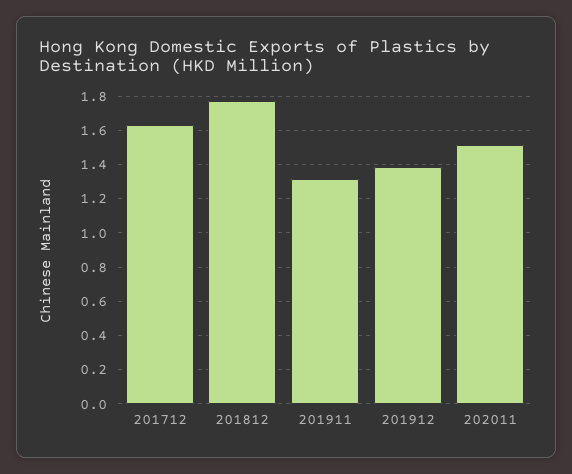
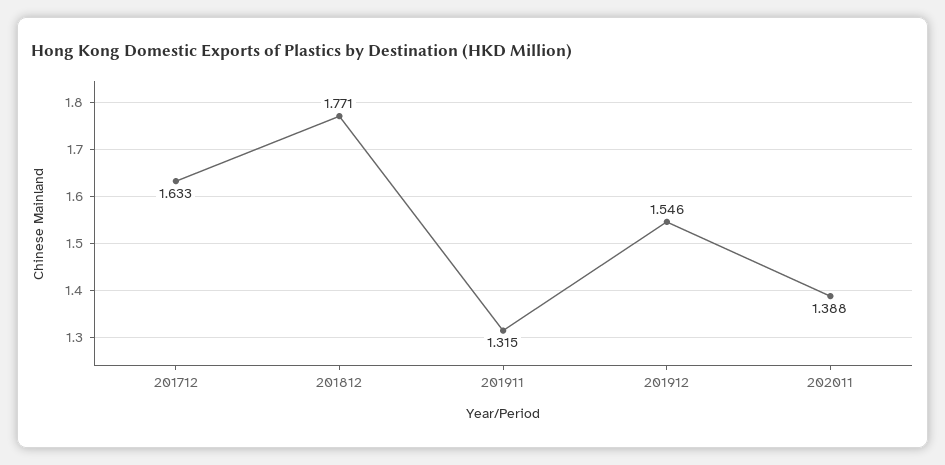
  {
    "201712": 1.633,
    "201812": 1.771,
    "201911": 1.315,
-   "201912": 1.4,
+   "201912": 1.546,
-   "202011": 1.5
+   "202011": 1.388
  }

